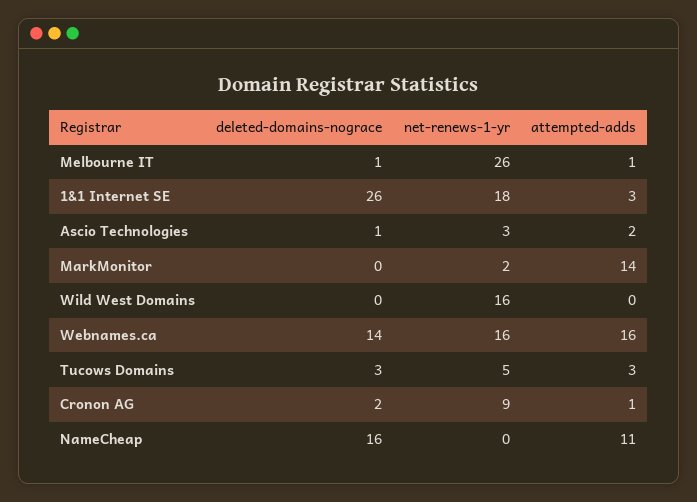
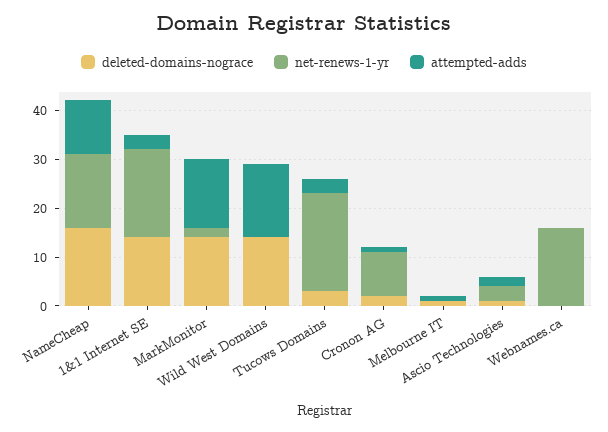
  {
    "deleted-domains-nograce": {
      "Melbourne IT": 1,
-     "1&1 Internet SE": 26,
+     "1&1 Internet SE": 15,
      "Ascio Technologies": 1,
-     "MarkMonitor": 0,
+     "MarkMonitor": 15,
-     "Wild West Domains": 0,
+     "Wild West Domains": 15,
-     "Webnames.ca": 14,
+     "Webnames.ca": 0,
      "Tucows Domains": 3,
      "Cronon AG": 2,
      "NameCheap": 16
    },
    "net-renews-1-yr": {
-     "Melbourne IT": 26,
+     "Melbourne IT": 0,
      "1&1 Internet SE": 18,
      "Ascio Technologies": 3,
      "MarkMonitor": 2,
-     "Wild West Domains": 16,
+     "Wild West Domains": 0,
      "Webnames.ca": 16,
-     "Tucows Domains": 5,
+     "Tucows Domains": 20,
      "Cronon AG": 9,
-     "NameCheap": 0
+     "NameCheap": 15
    },
    "attempted-adds": {
      "Melbourne IT": 1,
      "1&1 Internet SE": 3,
      "Ascio Technologies": 2,
      "MarkMonitor": 14,
-     "Wild West Domains": 0,
+     "Wild West Domains": 15,
-     "Webnames.ca": 16,
+     "Webnames.ca": 0,
      "Tucows Domains": 3,
      "Cronon AG": 1,
      "NameCheap": 11
    }
  }

